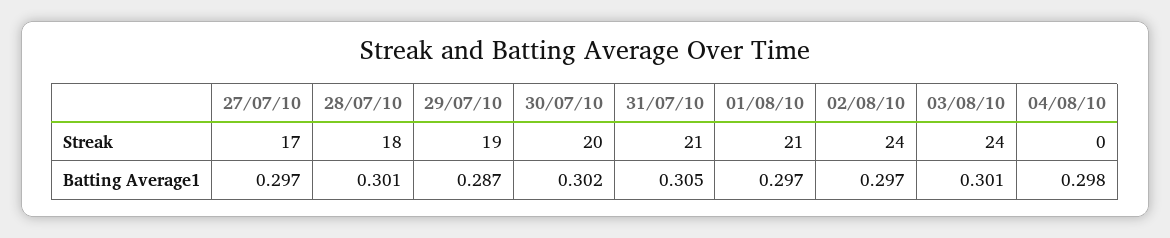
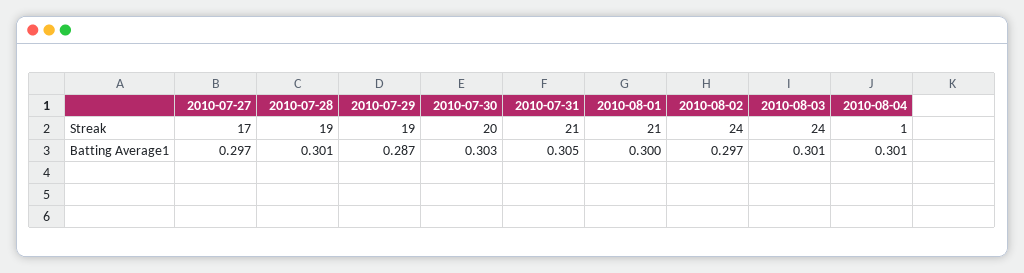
  {
    "27/07/10": {
      "Streak": 17,
      "Batting Average1": 0.297
    },
    "28/07/10": {
-     "Streak": 18,
+     "Streak": 19,
      "Batting Average1": 0.301
    },
    "29/07/10": {
      "Streak": 19,
      "Batting Average1": 0.287
    },
    "30/07/10": {
      "Streak": 20,
-     "Batting Average1": 0.302
+     "Batting Average1": 0.303
    },
    "31/07/10": {
      "Streak": 21,
      "Batting Average1": 0.305
    },
    "01/08/10": {
      "Streak": 21,
-     "Batting Average1": 0.297
+     "Batting Average1": 0.3
    },
    "02/08/10": {
      "Streak": 24,
      "Batting Average1": 0.297
    },
    "03/08/10": {
      "Streak": 24,
      "Batting Average1": 0.301
    },
    "04/08/10": {
-     "Streak": 0,
+     "Streak": 1,
-     "Batting Average1": 0.298
+     "Batting Average1": 0.301
    }
  }

